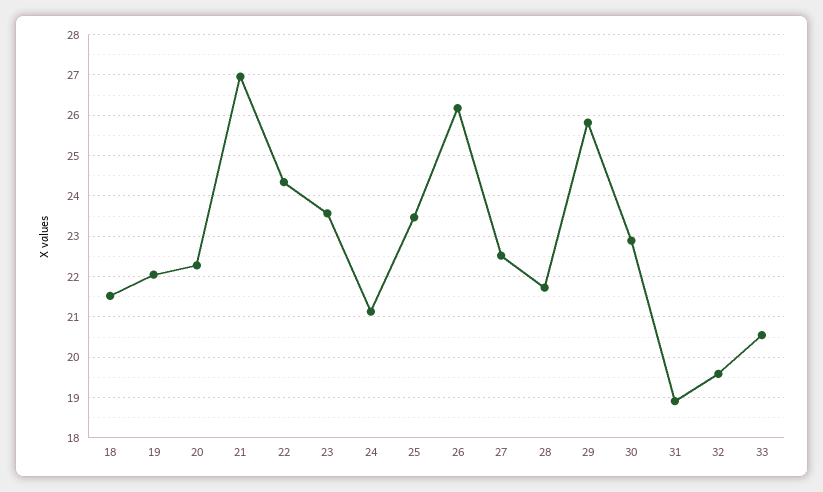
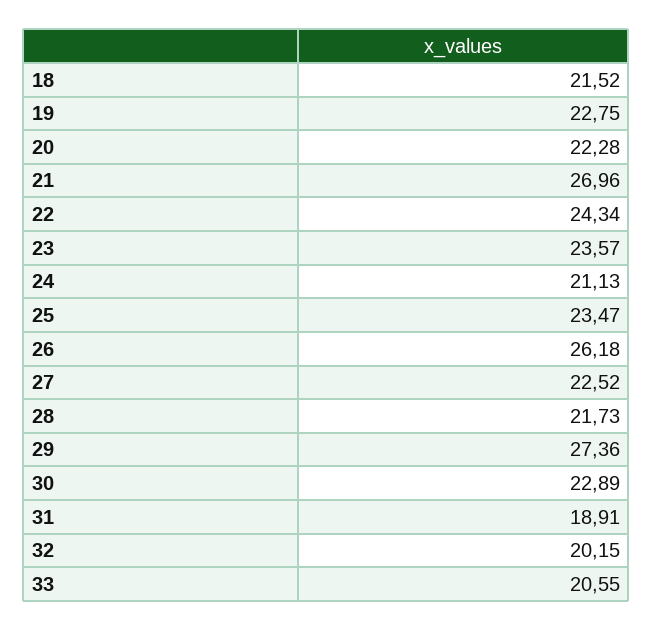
  {
    "18": 21.52,
-   "19": 22,
+   "19": 22.75,
    "20": 22.28,
    "21": 26.96,
    "22": 24.34,
    "23": 23.57,
    "24": 21.13,
    "25": 23.47,
    "26": 26.18,
    "27": 22.52,
    "28": 21.73,
-   "29": 25.8,
+   "29": 27.36,
    "30": 22.89,
    "31": 18.91,
-   "32": 19.6,
+   "32": 20.15,
    "33": 20.55
  }

